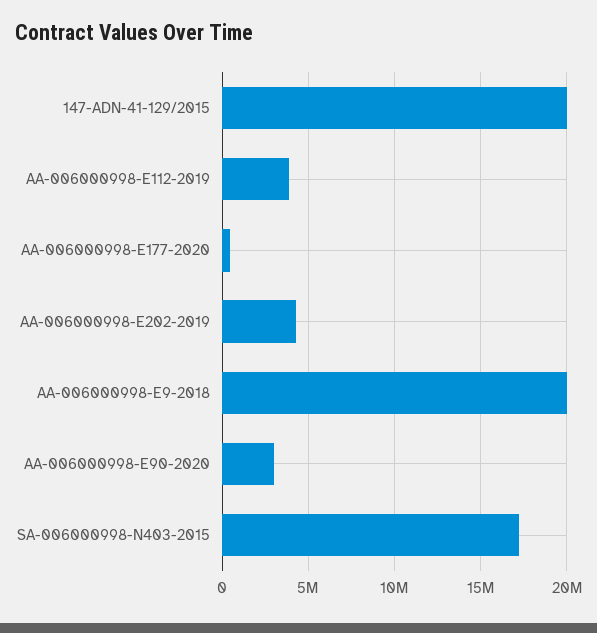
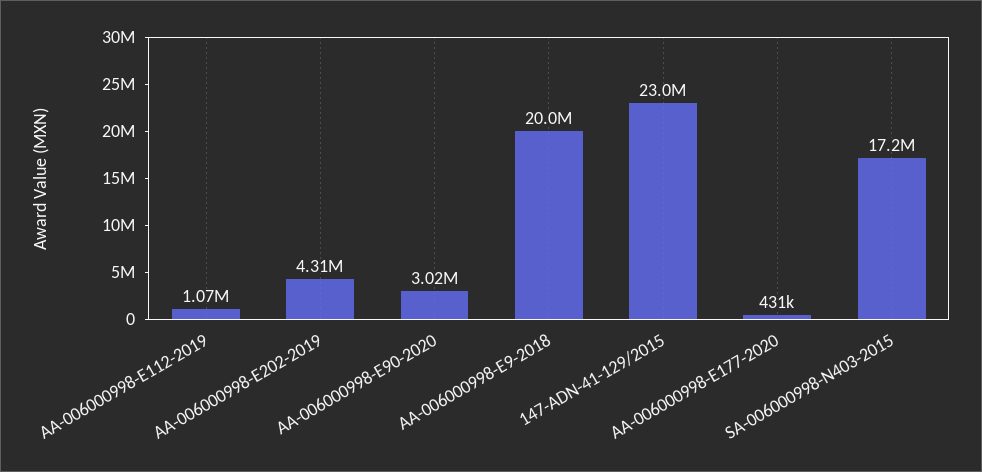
  {
-   "147-ADN-41-129/2015": 20000000,
+   "147-ADN-41-129/2015": 23000000,
-   "AA-006000998-E112-2019": 4000000,
+   "AA-006000998-E112-2019": 1070000,
    "AA-006000998-E177-2020": 431000,
    "AA-006000998-E202-2019": 4310000,
    "AA-006000998-E9-2018": 20000000,
    "AA-006000998-E90-2020": 3020000,
    "SA-006000998-N403-2015": 17200000
  }

